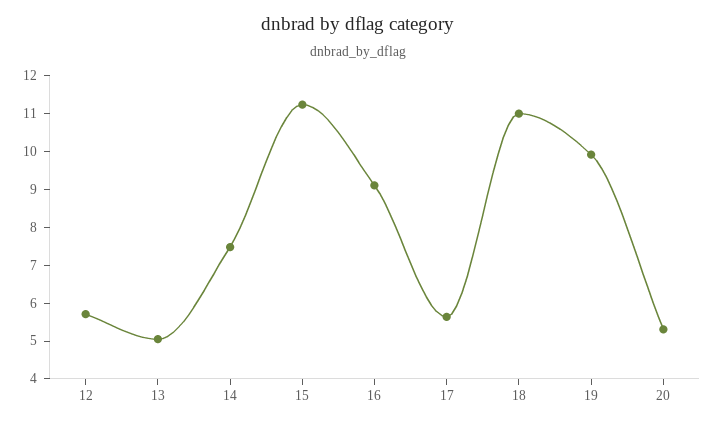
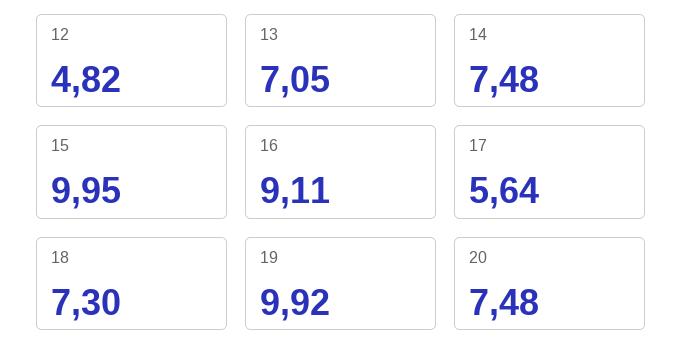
  {
-   "12": 5.75,
+   "12": 4.82,
-   "13": 5,
+   "13": 7.05,
    "14": 7.48,
-   "15": 11.25,
+   "15": 9.95,
    "16": 9.11,
    "17": 5.64,
-   "18": 11,
+   "18": 7.3,
    "19": 9.92,
-   "20": 5.25
+   "20": 7.48
  }

